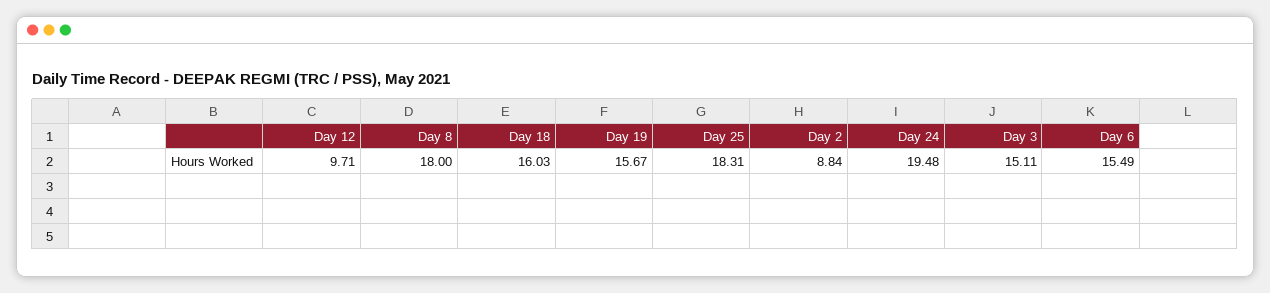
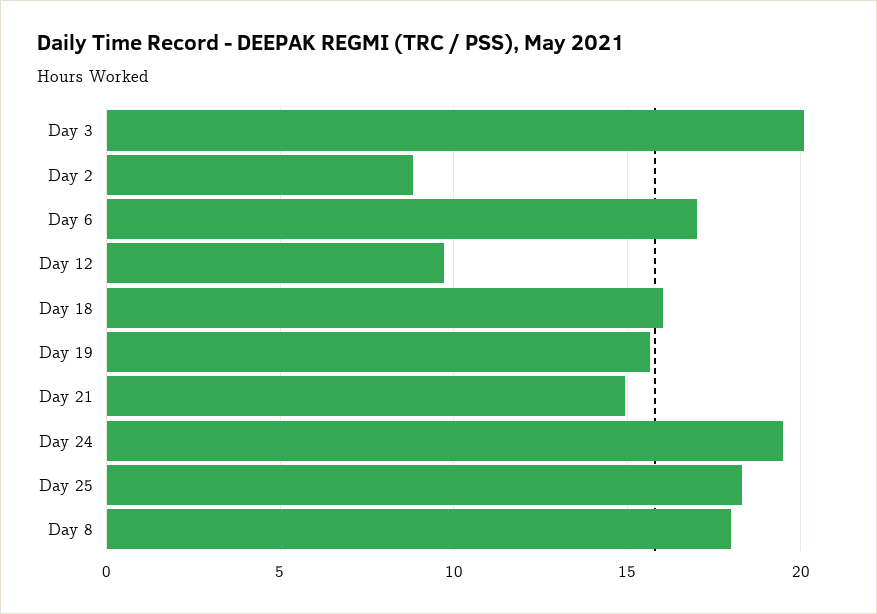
  {
    "Day 12": 9.71,
    "Day 8": 18,
    "Day 18": 16.03,
    "Day 19": 15.67,
    "Day 25": 18.31,
    "Day 2": 8.84,
    "Day 24": 19.48,
-   "Day 3": 15.11,
+   "Day 3": 20,
-   "Day 6": 15.49
+   "Day 6": 17,
+   "Day 21": 15
  }

